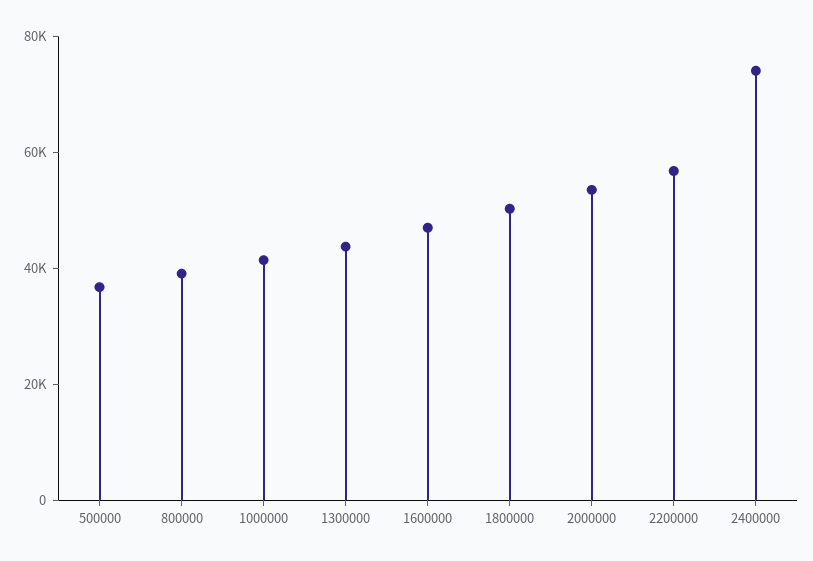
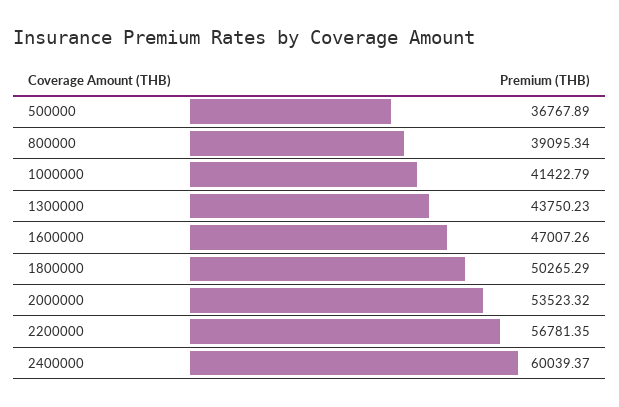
  {
    "500000": 36767.89,
    "800000": 39095.34,
    "1000000": 41422.79,
    "1300000": 43750.23,
    "1600000": 47007.26,
    "1800000": 50265.29,
    "2000000": 53523.32,
    "2200000": 56781.35,
-   "2400000": 75000
+   "2400000": 60039.37
  }

